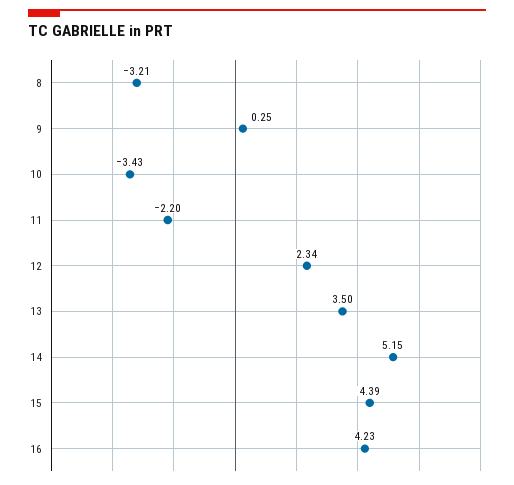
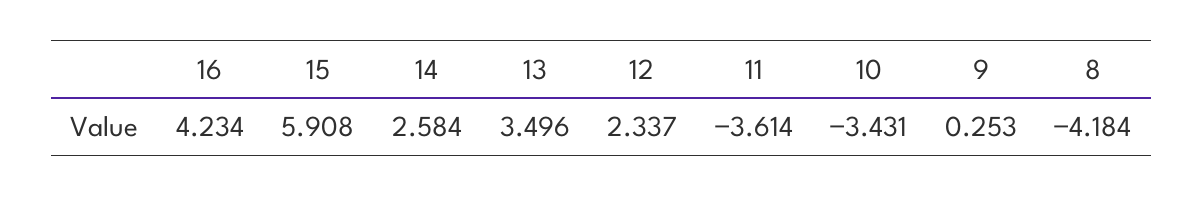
  {
-   "8": -3.21,
+   "8": -4.184,
    "9": 0.253,
    "10": -3.431,
-   "11": -2.2,
+   "11": -3.614,
    "12": 2.337,
    "13": 3.496,
-   "14": 5.15,
+   "14": 2.584,
-   "15": 4.39,
+   "15": 5.908,
    "16": 4.234
  }

